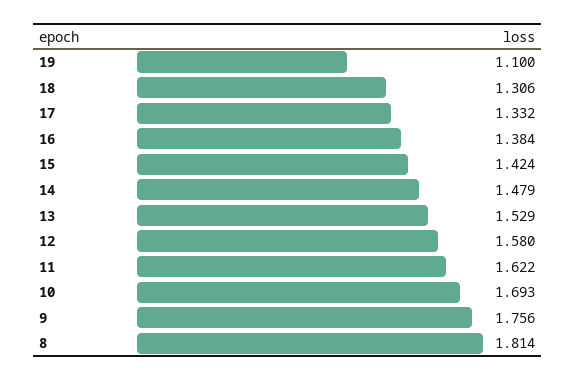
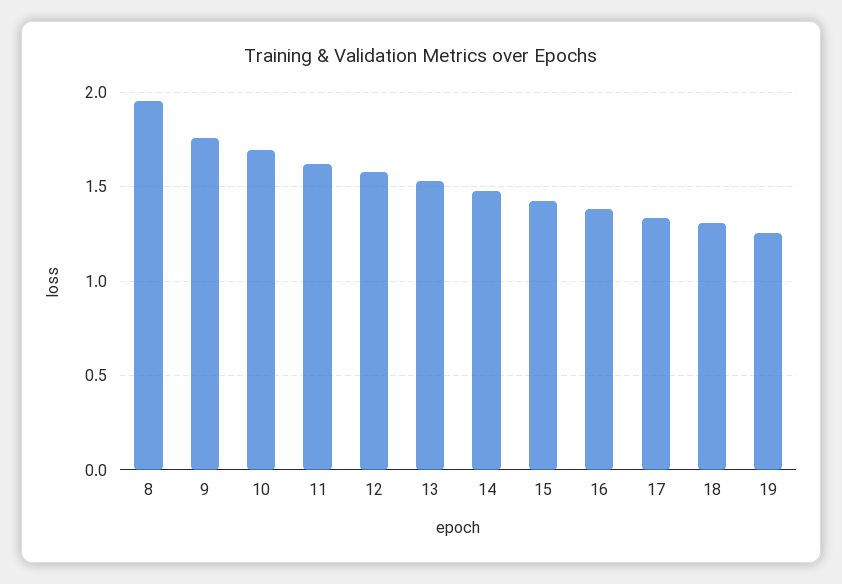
  {
-   "19": 1.1,
+   "19": 1.25,
    "18": 1.306,
    "17": 1.332,
    "16": 1.384,
    "15": 1.424,
    "14": 1.479,
    "13": 1.529,
    "12": 1.58,
    "11": 1.622,
    "10": 1.693,
    "9": 1.756,
-   "8": 1.814
+   "8": 1.95
  }

